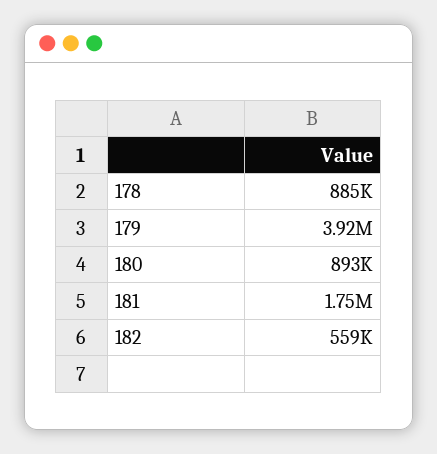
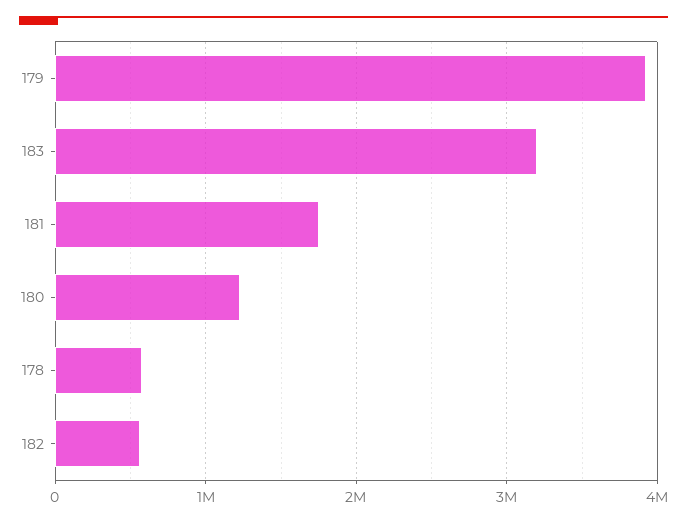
  {
-   "178": 885000,
+   "178": 600000,
    "179": 3920000,
-   "180": 893000,
+   "180": 1200000,
    "181": 1750000,
-   "182": 559000
+   "182": 559000,
+   "183": 3200000
  }

